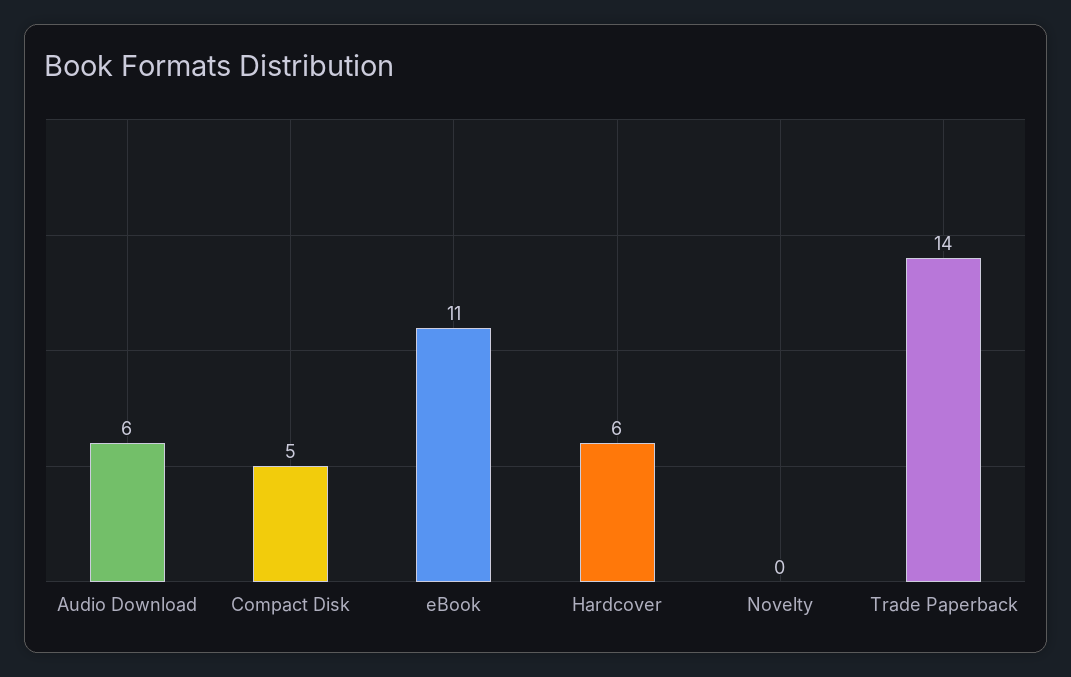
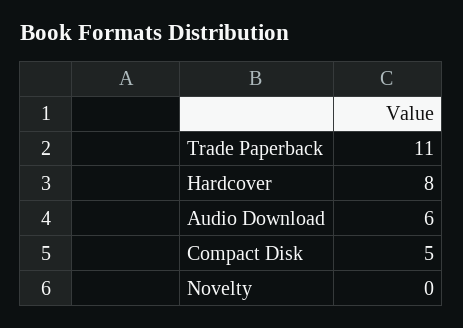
  {
    "Audio Download": 6,
    "Compact Disk": 5,
-   "eBook": 11,
-   "Hardcover": 6,
+   "Hardcover": 8,
    "Novelty": 0,
-   "Trade Paperback": 14
+   "Trade Paperback": 11
  }

